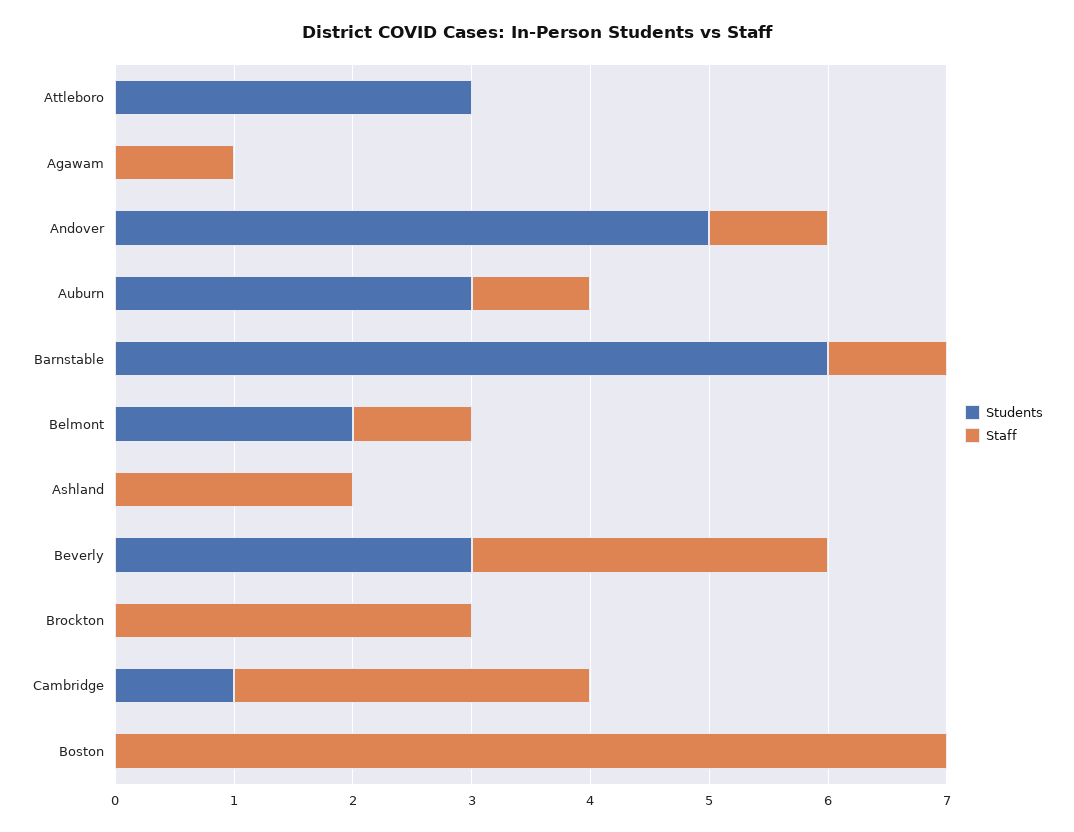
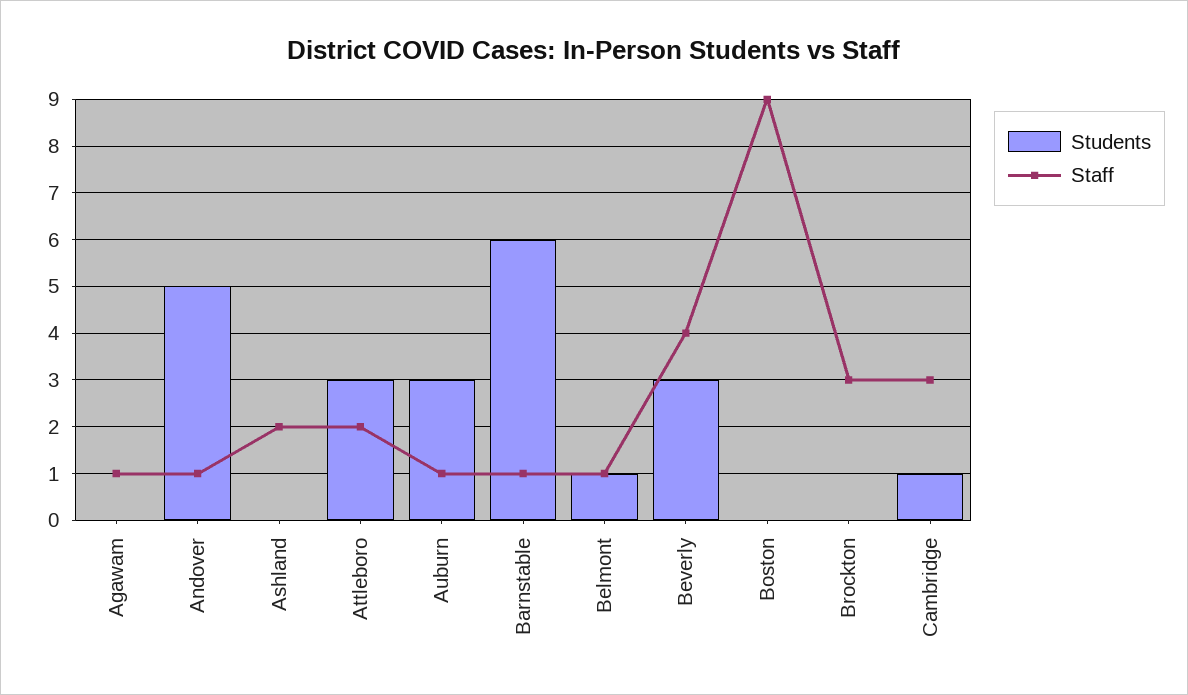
  {
    "Students": {
      "Attleboro": 3,
      "Agawam": 0,
      "Andover": 5,
      "Auburn": 3,
      "Barnstable": 6,
-     "Belmont": 2,
+     "Belmont": 1,
      "Ashland": 0,
      "Beverly": 3,
      "Brockton": 0,
      "Cambridge": 1,
      "Boston": 0
    },
    "Staff": {
-     "Attleboro": 0,
+     "Attleboro": 2,
      "Agawam": 1,
      "Andover": 1,
      "Auburn": 1,
      "Barnstable": 1,
      "Belmont": 1,
      "Ashland": 2,
-     "Beverly": 3,
+     "Beverly": 4,
      "Brockton": 3,
      "Cambridge": 3,
-     "Boston": 7
+     "Boston": 9
    }
  }

